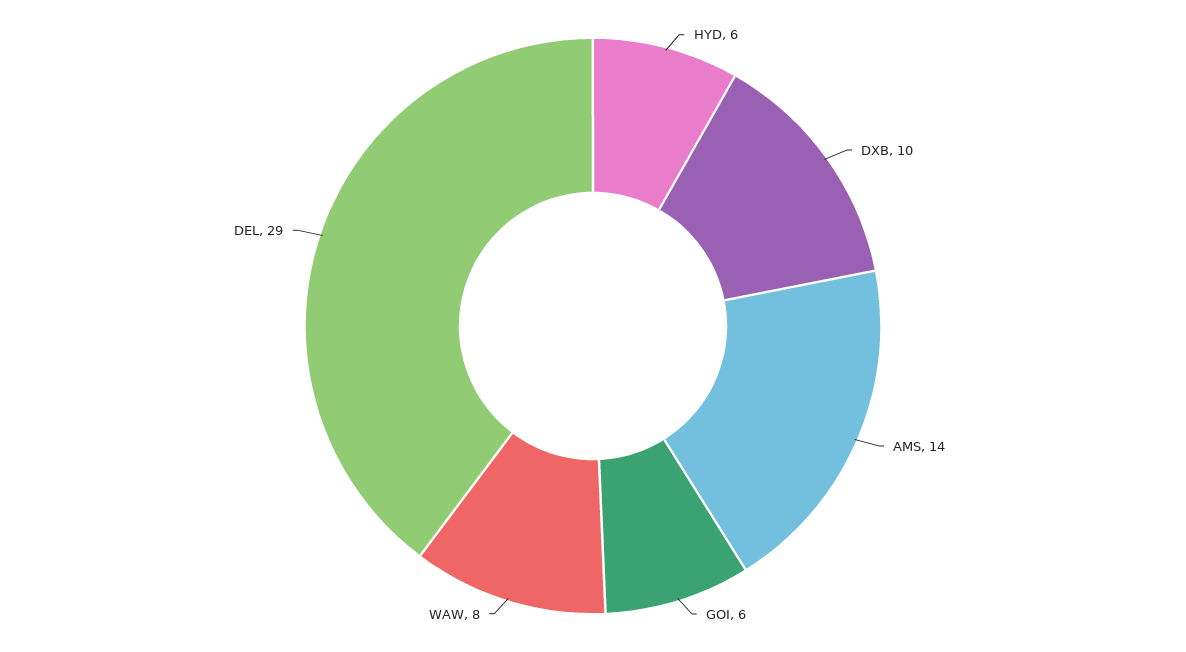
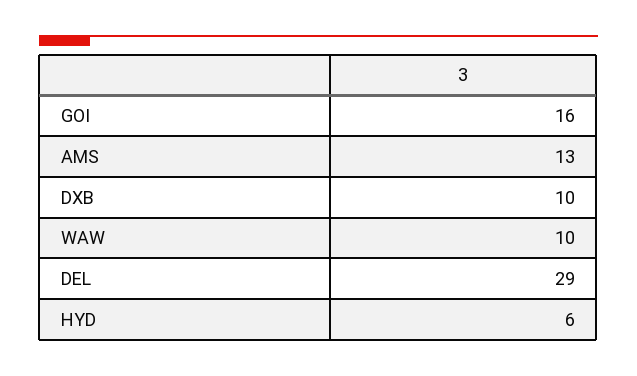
  {
    "HYD": 6,
    "DXB": 10,
-   "AMS": 14,
+   "AMS": 13,
-   "GOI": 6,
+   "GOI": 16,
-   "WAW": 8,
+   "WAW": 10,
    "DEL": 29
  }

